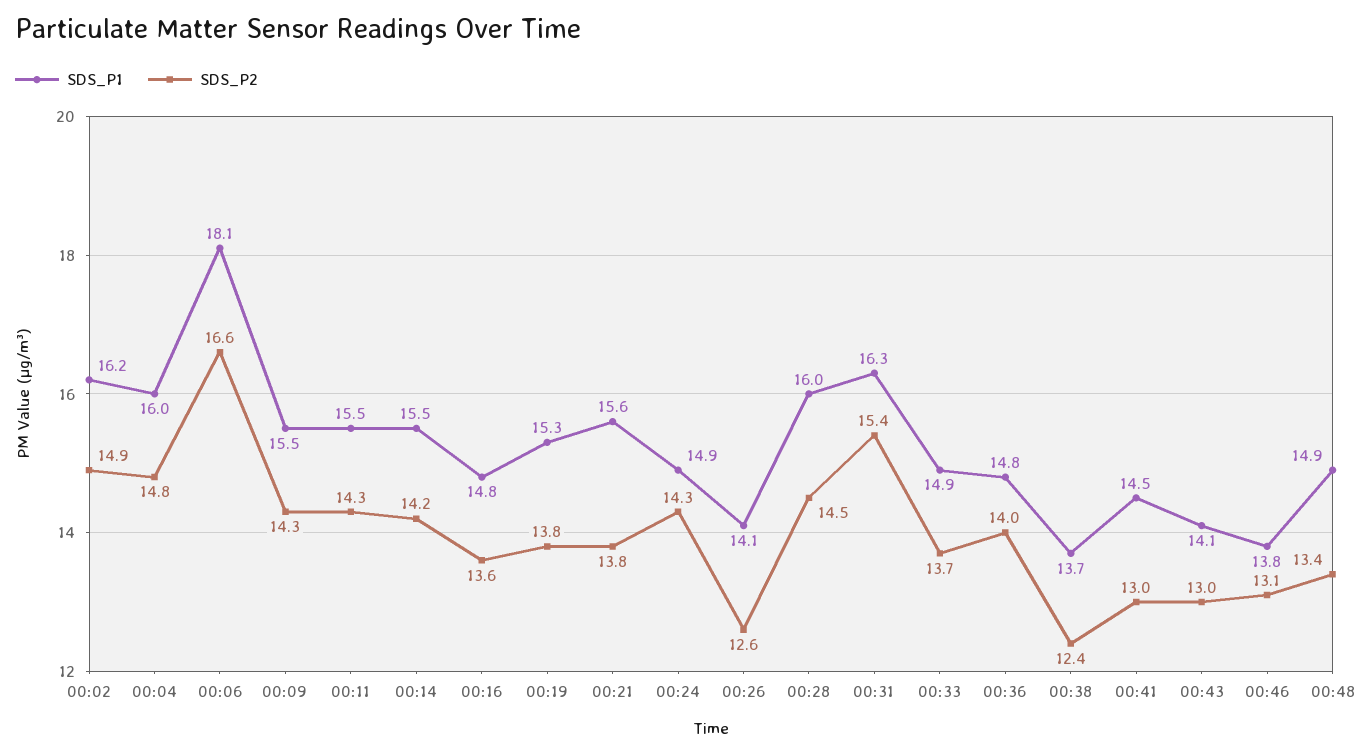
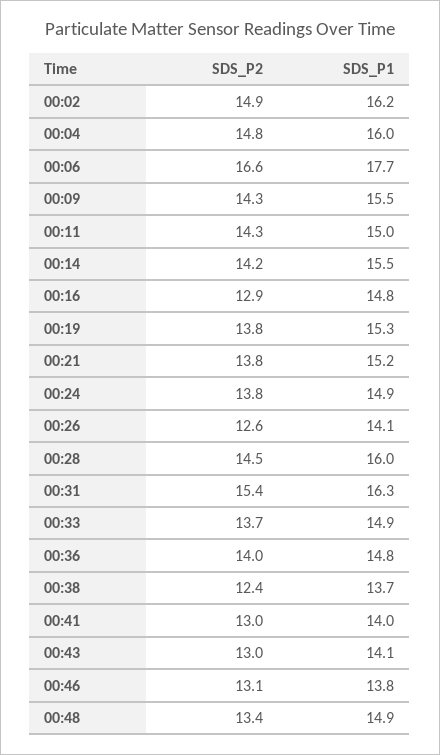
  {
    "SDS_P1": {
      "00:02": 16.2,
      "00:04": 16,
-     "00:06": 18.1,
+     "00:06": 17.7,
      "00:09": 15.5,
-     "00:11": 15.5,
+     "00:11": 15,
      "00:14": 15.5,
      "00:16": 14.8,
      "00:19": 15.3,
-     "00:21": 15.6,
+     "00:21": 15.2,
      "00:24": 14.9,
      "00:26": 14.1,
      "00:28": 16,
      "00:31": 16.3,
      "00:33": 14.9,
      "00:36": 14.8,
      "00:38": 13.7,
-     "00:41": 14.5,
+     "00:41": 14,
      "00:43": 14.1,
      "00:46": 13.8,
      "00:48": 14.9
    },
    "SDS_P2": {
      "00:02": 14.9,
      "00:04": 14.8,
      "00:06": 16.6,
      "00:09": 14.3,
      "00:11": 14.3,
      "00:14": 14.2,
-     "00:16": 13.6,
+     "00:16": 12.9,
      "00:19": 13.8,
      "00:21": 13.8,
-     "00:24": 14.3,
+     "00:24": 13.8,
      "00:26": 12.6,
      "00:28": 14.5,
      "00:31": 15.4,
      "00:33": 13.7,
      "00:36": 14,
      "00:38": 12.4,
      "00:41": 13,
      "00:43": 13,
      "00:46": 13.1,
      "00:48": 13.4
    }
  }

